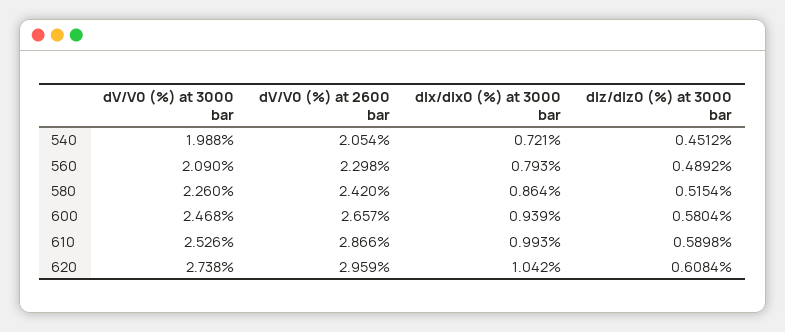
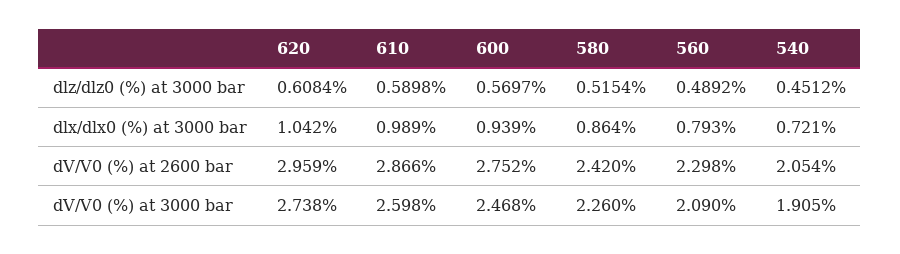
  {
    "dV/V0 (%) at 3000 bar": {
-     "540": 1.988,
+     "540": 1.905,
      "560": 2.09,
      "580": 2.26,
      "600": 2.468,
-     "610": 2.526,
+     "610": 2.598,
      "620": 2.738
    },
    "dV/V0 (%) at 2600 bar": {
      "540": 2.054,
      "560": 2.298,
      "580": 2.42,
-     "600": 2.657,
+     "600": 2.752,
      "610": 2.866,
      "620": 2.959
    },
    "dlx/dlx0 (%) at 3000 bar": {
      "540": 0.721,
      "560": 0.793,
      "580": 0.864,
      "600": 0.939,
-     "610": 0.993,
+     "610": 0.989,
      "620": 1.042
    },
    "dlz/dlz0 (%) at 3000 bar": {
      "540": 0.4512,
      "560": 0.4892,
      "580": 0.5154,
-     "600": 0.5804,
+     "600": 0.5697,
      "610": 0.5898,
      "620": 0.6084
    }
  }

